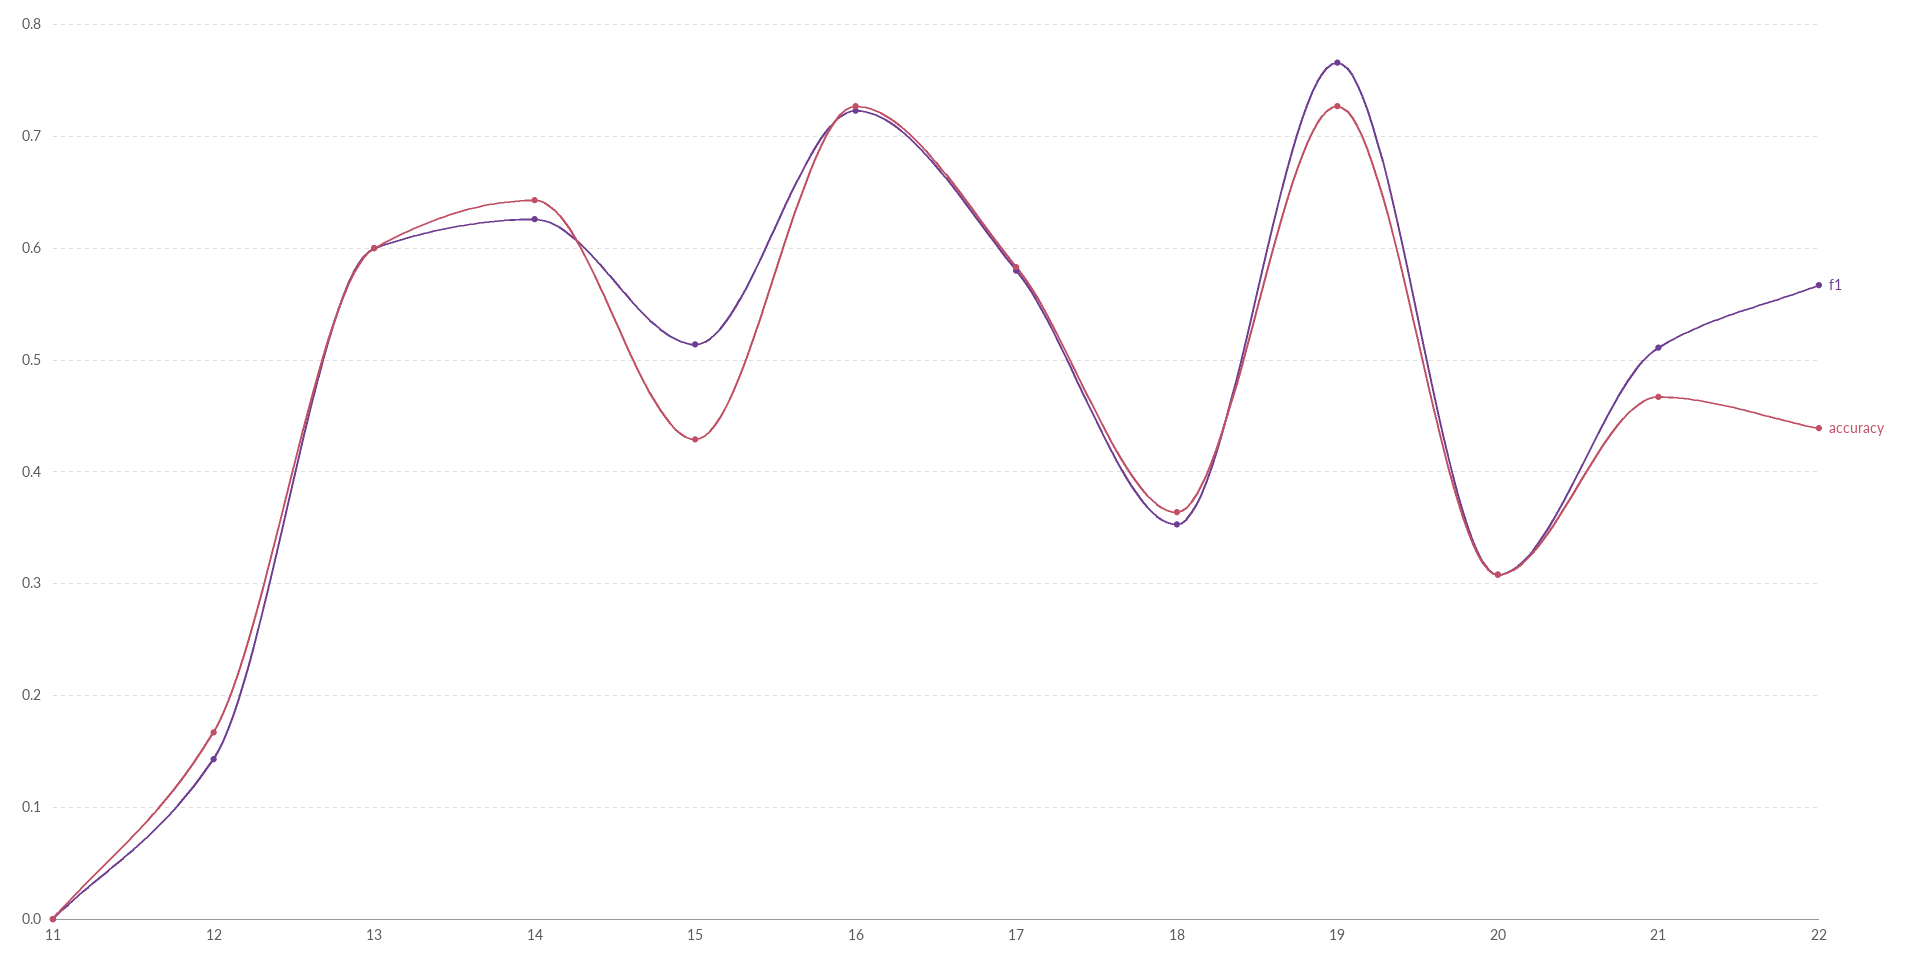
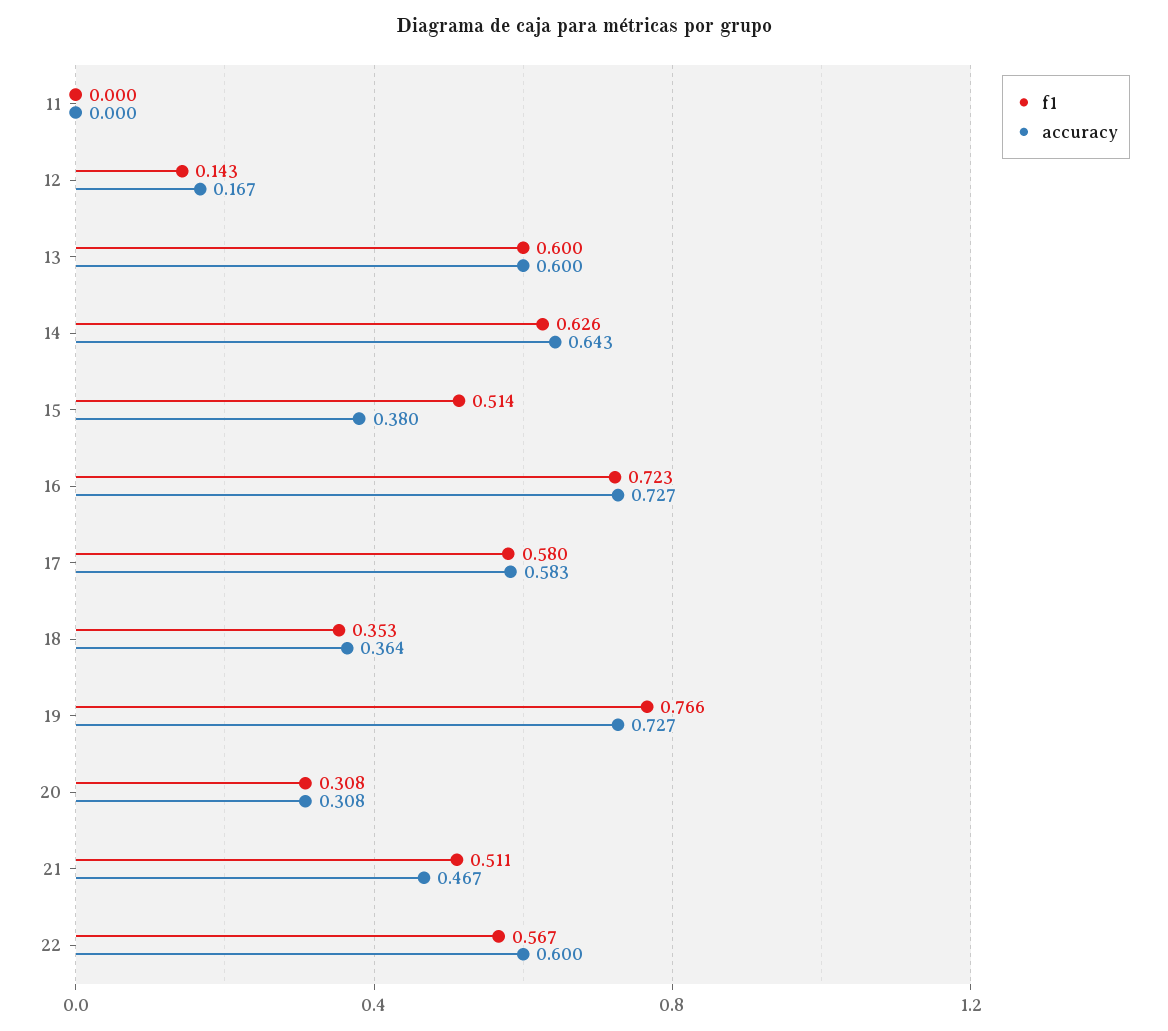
  {
    "f1": {
      "11": 0,
      "12": 0.143,
      "13": 0.6,
      "14": 0.626,
      "15": 0.514,
      "16": 0.723,
      "17": 0.58,
      "18": 0.353,
      "19": 0.766,
      "20": 0.308,
      "21": 0.511,
      "22": 0.567
    },
    "accuracy": {
      "11": 0,
      "12": 0.167,
      "13": 0.6,
      "14": 0.643,
-     "15": 0.43,
+     "15": 0.38,
      "16": 0.727,
      "17": 0.583,
      "18": 0.364,
      "19": 0.727,
      "20": 0.308,
      "21": 0.467,
-     "22": 0.44
+     "22": 0.6
    }
  }

